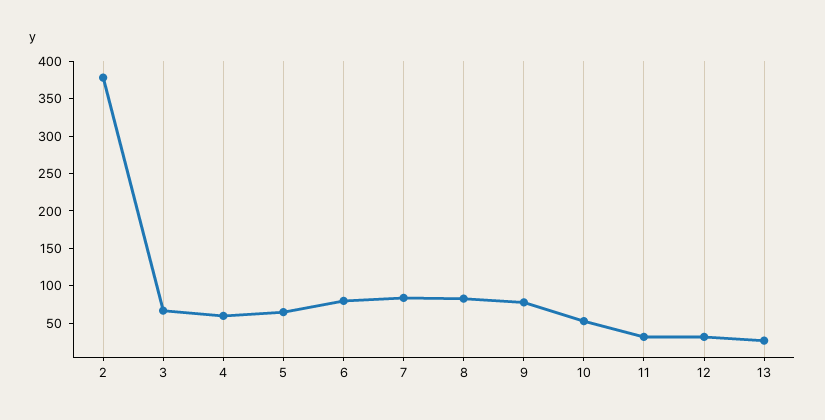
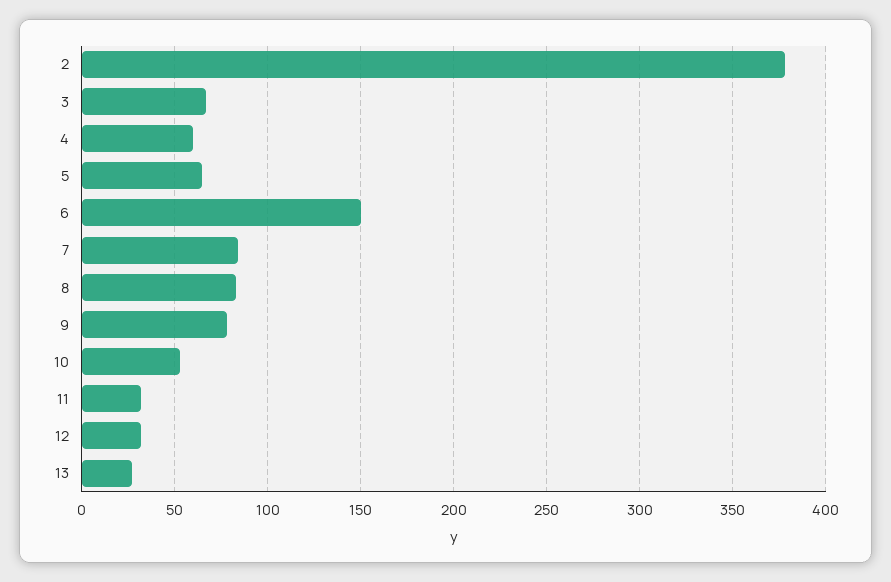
  {
    "2": 380,
    "3": 65,
    "4": 60,
    "5": 65,
-   "6": 75,
+   "6": 150,
    "7": 85,
    "8": 85,
    "9": 80,
    "10": 55,
    "11": 30,
    "12": 30,
    "13": 25
  }

